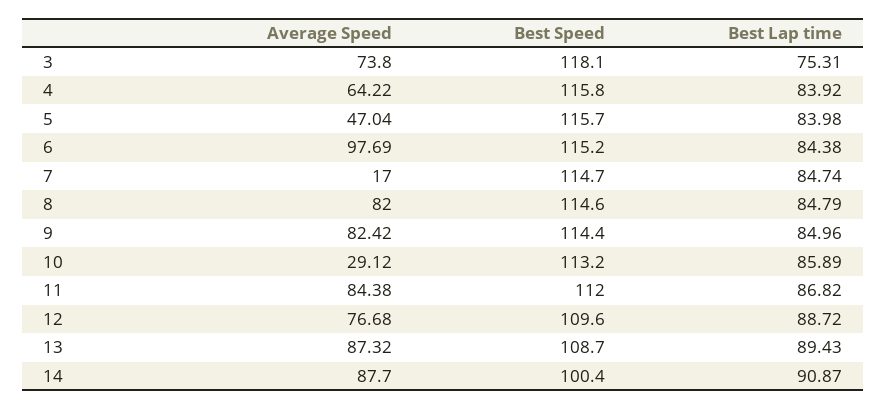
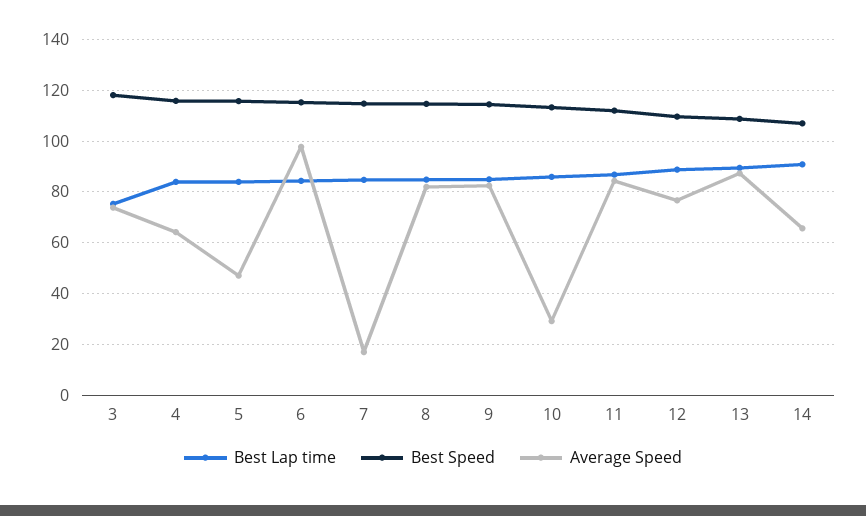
  {
    "Average Speed": {
      "3": 73.8,
      "4": 64.22,
      "5": 47.04,
      "6": 97.69,
      "7": 17,
      "8": 82,
      "9": 82.42,
      "10": 29.12,
      "11": 84.38,
      "12": 76.68,
      "13": 87.32,
-     "14": 87.7
+     "14": 65
    },
    "Best Speed": {
      "3": 118.1,
      "4": 115.8,
      "5": 115.7,
      "6": 115.2,
      "7": 114.7,
      "8": 114.6,
      "9": 114.4,
      "10": 113.2,
      "11": 112,
      "12": 109.6,
      "13": 108.7,
-     "14": 100.4
+     "14": 107.5
    },
    "Best Lap time": {
      "3": 75.31,
      "4": 83.92,
      "5": 83.98,
      "6": 84.38,
      "7": 84.74,
      "8": 84.79,
      "9": 84.96,
      "10": 85.89,
      "11": 86.82,
      "12": 88.72,
      "13": 89.43,
      "14": 90.87
    }
  }

